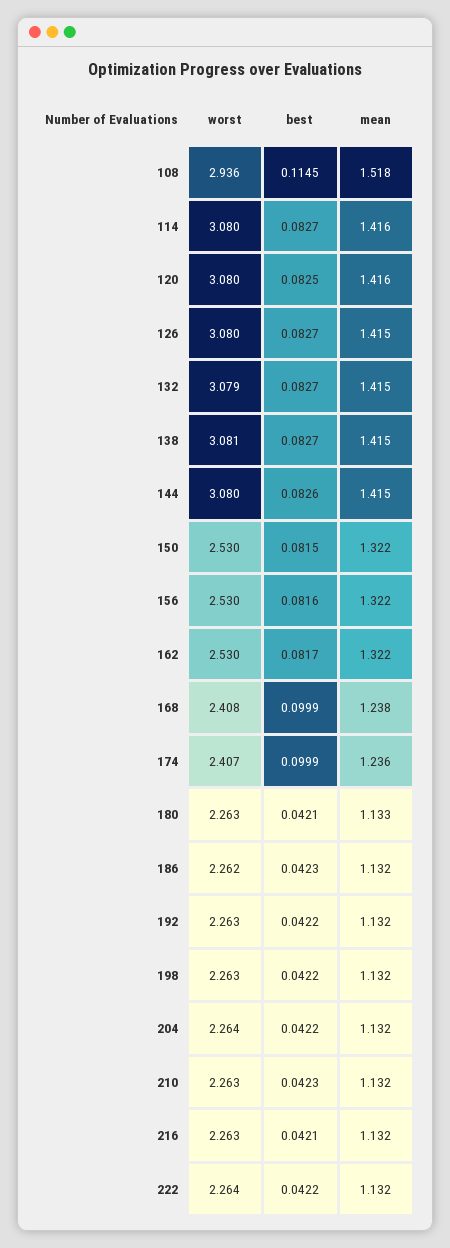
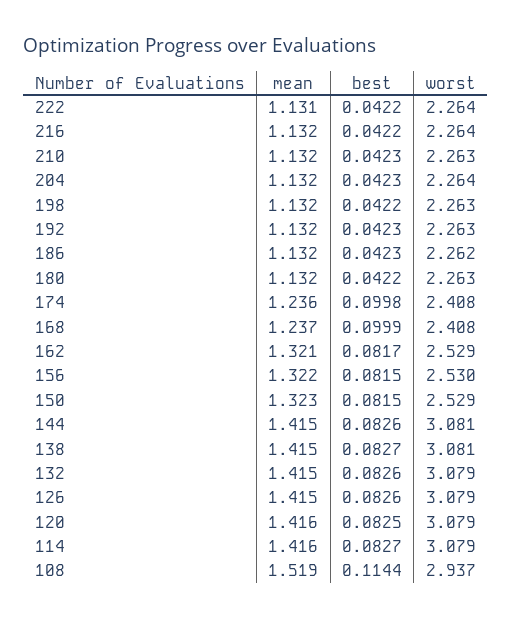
  {
    "worst": {
-     "108": 2.936,
+     "108": 2.937,
-     "114": 3.08,
+     "114": 3.079,
-     "120": 3.08,
+     "120": 3.079,
-     "126": 3.08,
+     "126": 3.079,
      "132": 3.079,
      "138": 3.081,
-     "144": 3.08,
+     "144": 3.081,
-     "150": 2.53,
+     "150": 2.529,
      "156": 2.53,
-     "162": 2.53,
+     "162": 2.529,
      "168": 2.408,
-     "174": 2.407,
+     "174": 2.408,
      "180": 2.263,
      "186": 2.262,
      "192": 2.263,
      "198": 2.263,
      "204": 2.264,
      "210": 2.263,
-     "216": 2.263,
+     "216": 2.264,
      "222": 2.264
    },
    "best": {
-     "108": 0.1145,
+     "108": 0.1144,
      "114": 0.0827,
      "120": 0.0825,
-     "126": 0.0827,
+     "126": 0.0826,
-     "132": 0.0827,
+     "132": 0.0826,
      "138": 0.0827,
      "144": 0.0826,
      "150": 0.0815,
-     "156": 0.0816,
+     "156": 0.0815,
      "162": 0.0817,
      "168": 0.0999,
-     "174": 0.0999,
+     "174": 0.0998,
-     "180": 0.0421,
+     "180": 0.0422,
      "186": 0.0423,
-     "192": 0.0422,
+     "192": 0.0423,
      "198": 0.0422,
-     "204": 0.0422,
+     "204": 0.0423,
      "210": 0.0423,
-     "216": 0.0421,
+     "216": 0.0422,
      "222": 0.0422
    },
    "mean": {
-     "108": 1.518,
+     "108": 1.519,
      "114": 1.416,
      "120": 1.416,
      "126": 1.415,
      "132": 1.415,
      "138": 1.415,
      "144": 1.415,
-     "150": 1.322,
+     "150": 1.323,
      "156": 1.322,
-     "162": 1.322,
+     "162": 1.321,
-     "168": 1.238,
+     "168": 1.237,
      "174": 1.236,
-     "180": 1.133,
+     "180": 1.132,
      "186": 1.132,
      "192": 1.132,
      "198": 1.132,
      "204": 1.132,
      "210": 1.132,
      "216": 1.132,
-     "222": 1.132
+     "222": 1.131
    }
  }

